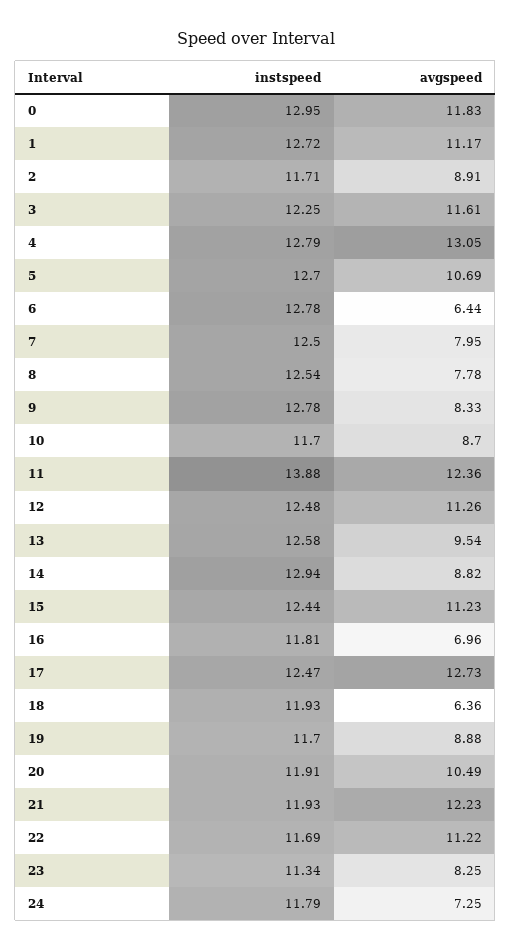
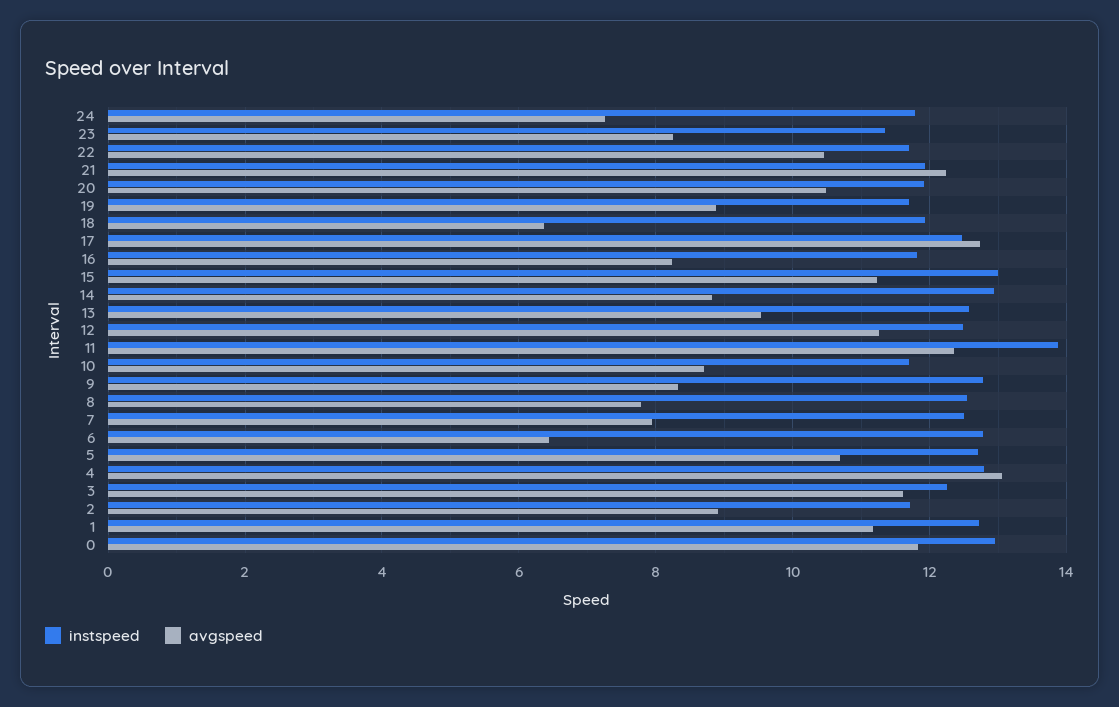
  {
    "instspeed": {
      "0": 12.95,
      "1": 12.72,
      "2": 11.71,
      "3": 12.25,
      "4": 12.79,
      "5": 12.7,
      "6": 12.78,
      "7": 12.5,
      "8": 12.54,
      "9": 12.78,
      "10": 11.7,
      "11": 13.88,
      "12": 12.48,
      "13": 12.58,
      "14": 12.94,
-     "15": 12.44,
+     "15": 13,
      "16": 11.81,
      "17": 12.47,
      "18": 11.93,
      "19": 11.7,
      "20": 11.91,
      "21": 11.93,
      "22": 11.69,
      "23": 11.34,
      "24": 11.79
    },
    "avgspeed": {
      "0": 11.83,
      "1": 11.17,
      "2": 8.91,
      "3": 11.61,
      "4": 13.05,
      "5": 10.69,
      "6": 6.44,
      "7": 7.95,
      "8": 7.78,
      "9": 8.33,
      "10": 8.7,
      "11": 12.36,
      "12": 11.26,
      "13": 9.54,
      "14": 8.82,
      "15": 11.23,
-     "16": 6.96,
+     "16": 8.2,
      "17": 12.73,
      "18": 6.36,
      "19": 8.88,
      "20": 10.49,
      "21": 12.23,
-     "22": 11.22,
+     "22": 10.4,
      "23": 8.25,
      "24": 7.25
    }
  }

